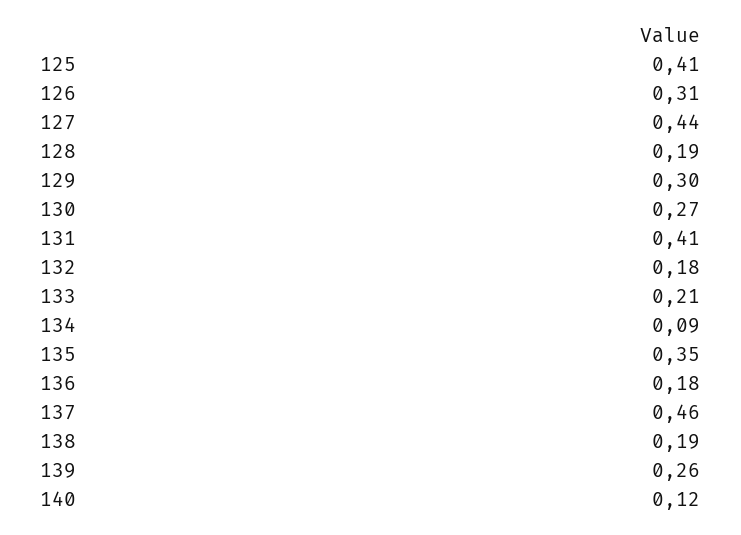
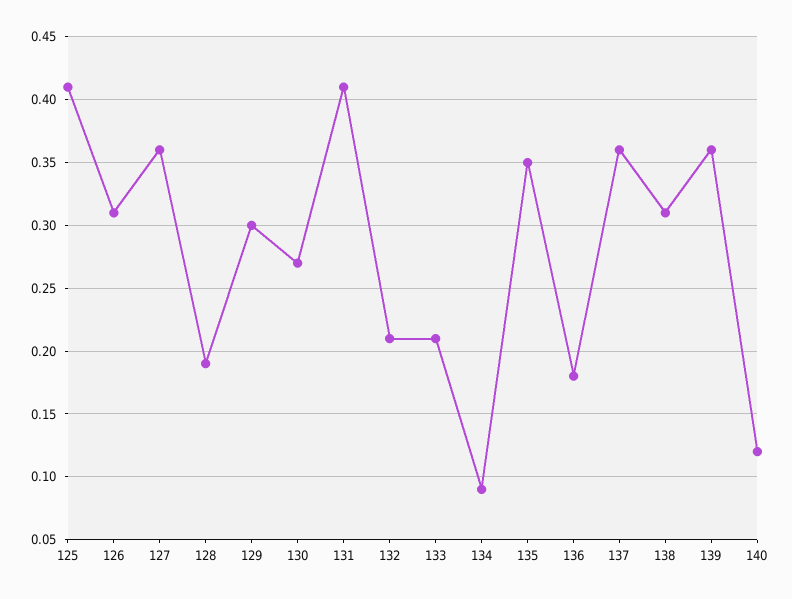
  {
    "125": 0.41,
    "126": 0.31,
-   "127": 0.44,
+   "127": 0.36,
    "128": 0.19,
    "129": 0.3,
    "130": 0.27,
    "131": 0.41,
-   "132": 0.18,
+   "132": 0.21,
    "133": 0.21,
    "134": 0.09,
    "135": 0.35,
    "136": 0.18,
-   "137": 0.46,
+   "137": 0.36,
-   "138": 0.19,
+   "138": 0.31,
-   "139": 0.26,
+   "139": 0.36,
    "140": 0.12
  }

